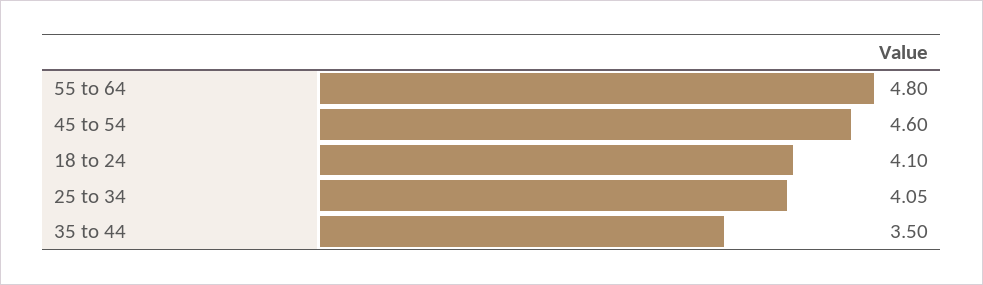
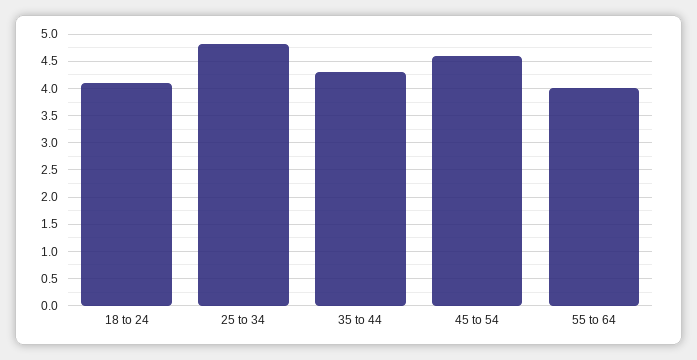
  {
-   "55 to 64": 4.8,
+   "55 to 64": 4,
    "45 to 54": 4.6,
    "18 to 24": 4.1,
-   "25 to 34": 4.05,
+   "25 to 34": 4.75,
-   "35 to 44": 3.5
+   "35 to 44": 4.25
  }

